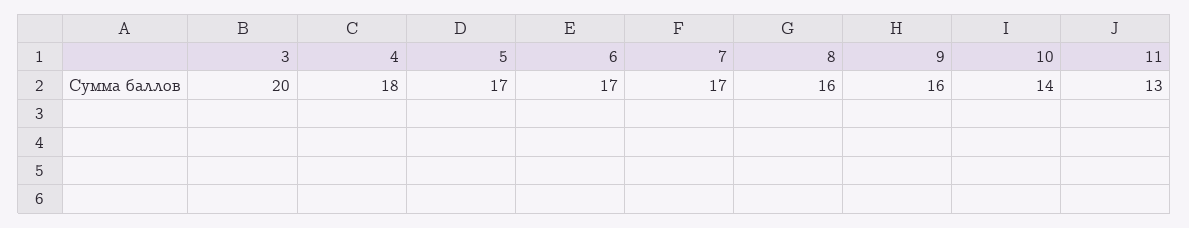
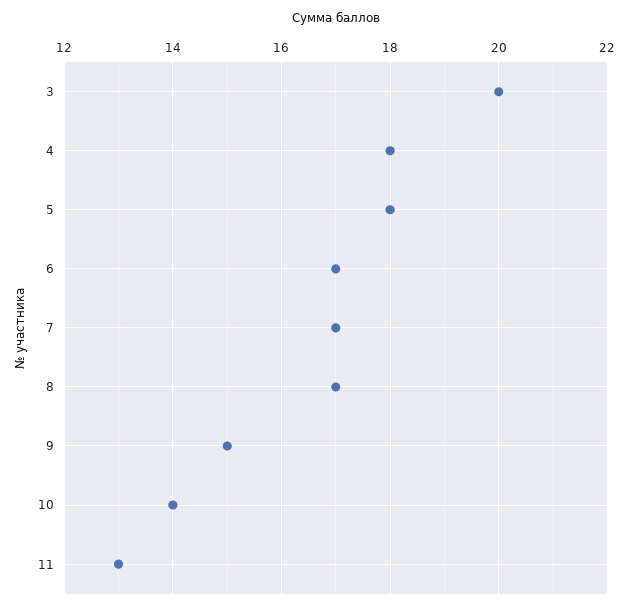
  {
    "3": 20,
    "4": 18,
-   "5": 17,
+   "5": 18,
    "6": 17,
    "7": 17,
-   "8": 16,
+   "8": 17,
-   "9": 16,
+   "9": 15,
    "10": 14,
    "11": 13
  }

